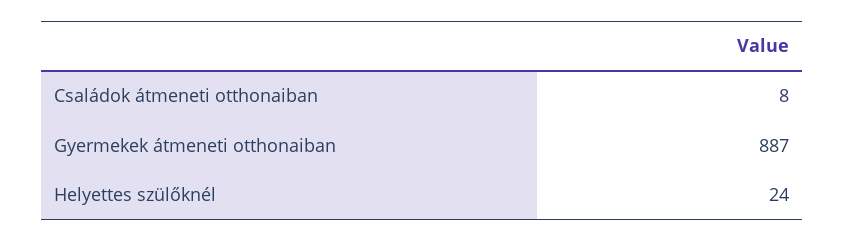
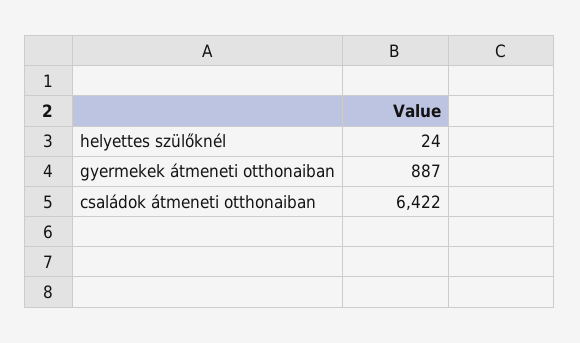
  {
-   "Családok átmeneti otthonaiban": 8,
+   "Családok átmeneti otthonaiban": 6422,
    "Gyermekek átmeneti otthonaiban": 887,
    "Helyettes szülőknél": 24
  }

